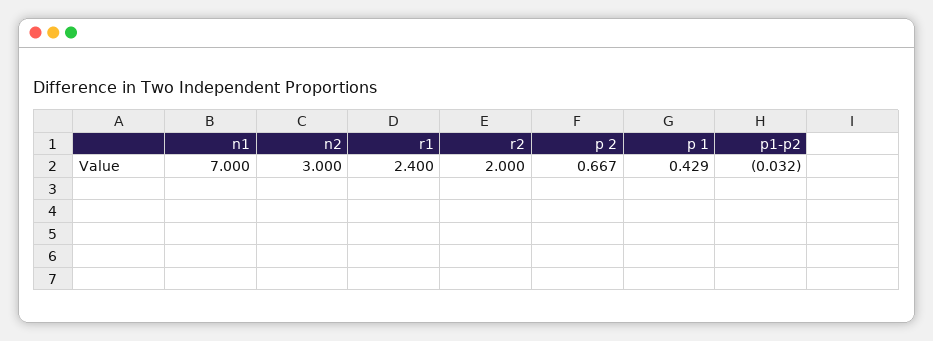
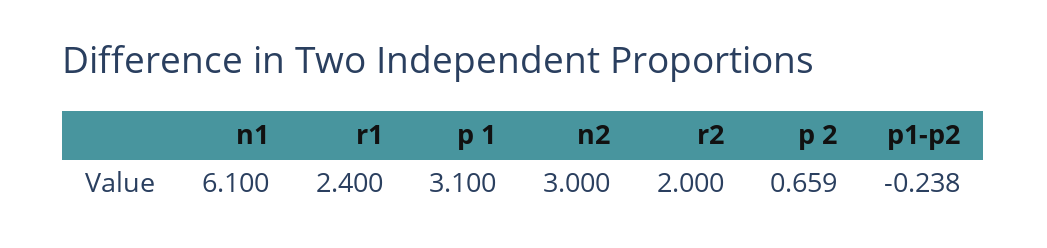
  {
-   "n1": 7,
+   "n1": 6.1,
    "n2": 3,
    "r1": 2.4,
    "r2": 2,
-   "p 2": 0.667,
+   "p 2": 0.659,
-   "p 1": 0.429,
+   "p 1": 3.1,
-   "p1-p2": -0.032
+   "p1-p2": -0.238
  }

